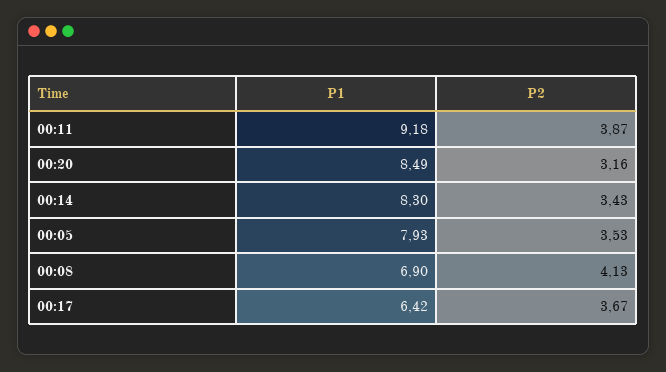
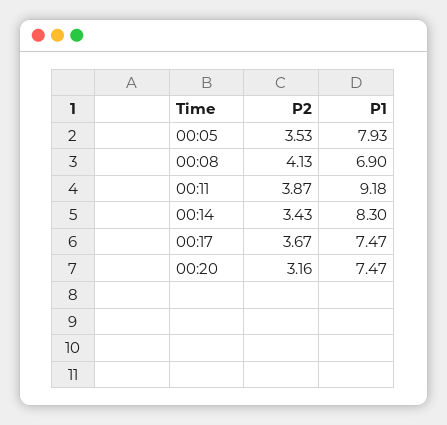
  {
    "P1": {
      "00:11": 9.18,
-     "00:20": 8.49,
+     "00:20": 7.47,
      "00:14": 8.3,
      "00:05": 7.93,
      "00:08": 6.9,
-     "00:17": 6.42
+     "00:17": 7.47
    },
    "P2": {
      "00:11": 3.87,
      "00:20": 3.16,
      "00:14": 3.43,
      "00:05": 3.53,
      "00:08": 4.13,
      "00:17": 3.67
    }
  }

